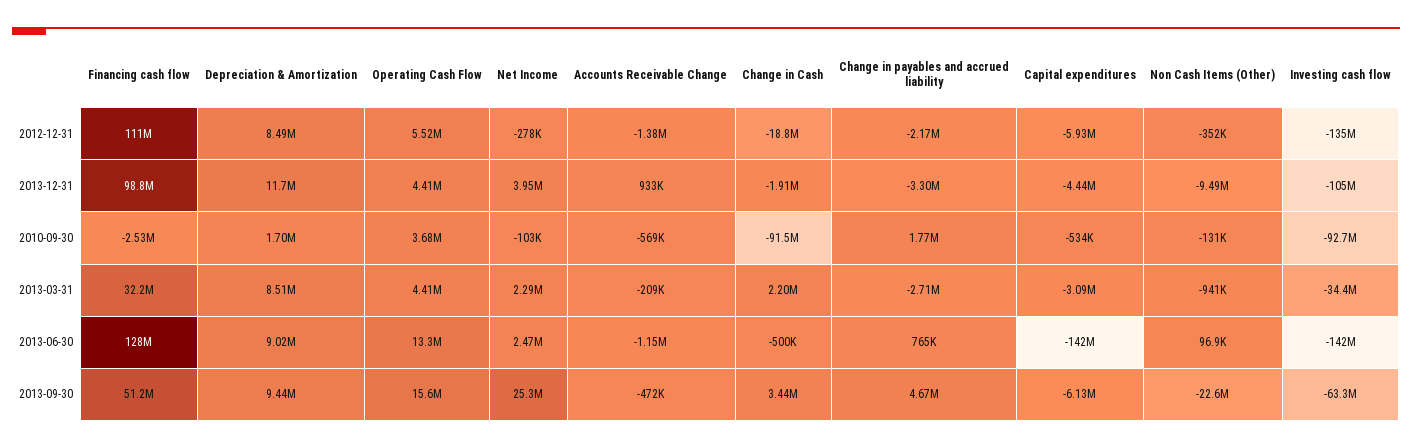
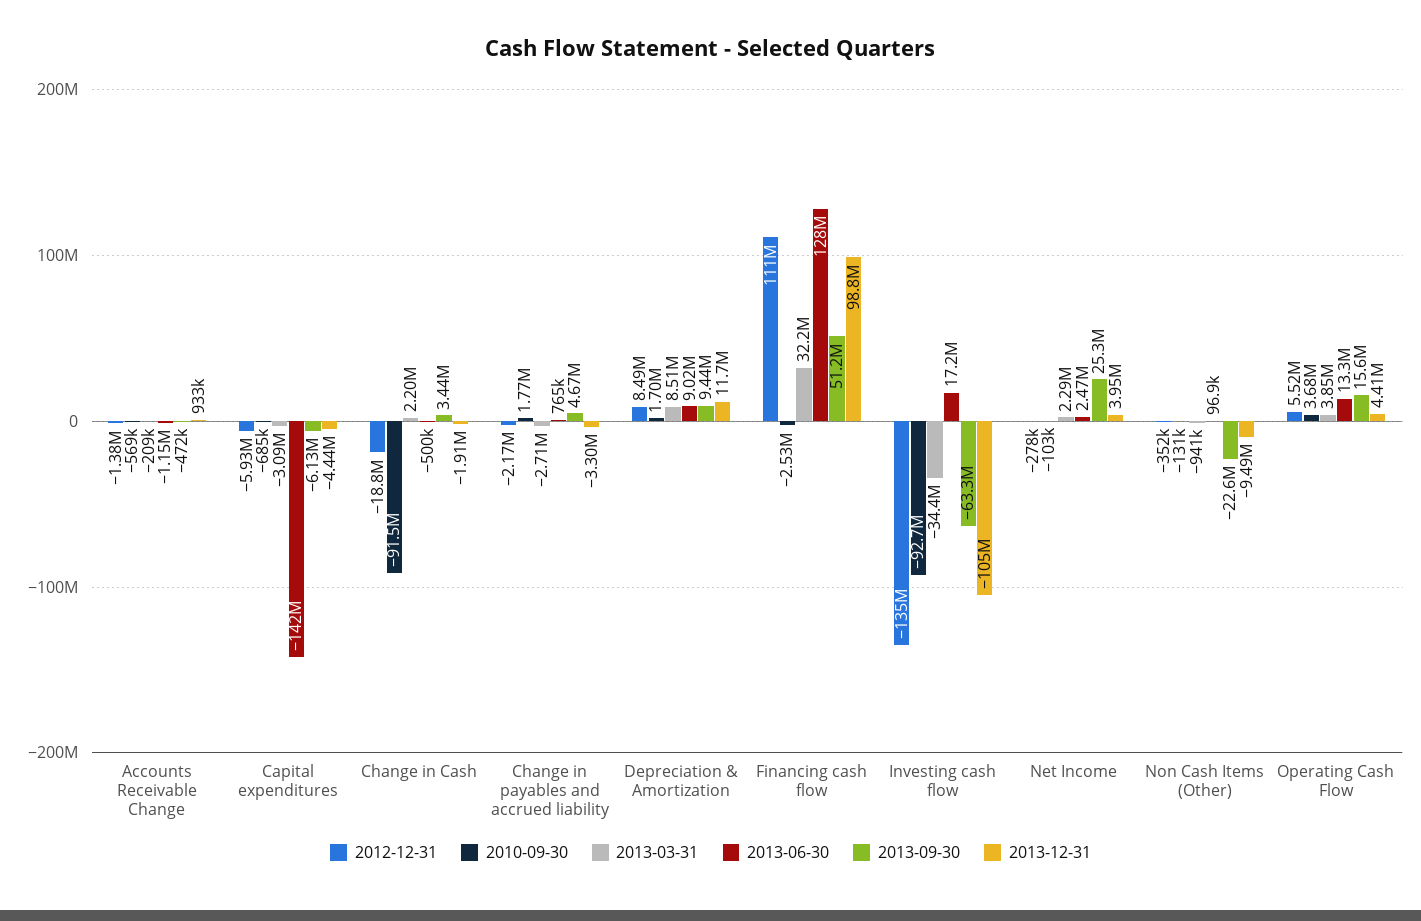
  {
    "2012-12-31": {
      "Financing cash flow": 111000000,
      "Depreciation & Amortization": 8490000,
      "Operating Cash Flow": 5520000,
      "Net Income": -278000,
      "Accounts Receivable Change": -1380000,
      "Change in Cash": -18800000,
      "Change in payables and accrued liability": -2170000,
      "Capital expenditures": -5930000,
      "Non Cash Items (Other)": -352000,
      "Investing cash flow": -135000000
    },
    "2013-12-31": {
      "Financing cash flow": 98800000,
      "Depreciation & Amortization": 11700000,
      "Operating Cash Flow": 4410000,
      "Net Income": 3950000,
      "Accounts Receivable Change": 933000,
      "Change in Cash": -1910000,
      "Change in payables and accrued liability": -3300000,
      "Capital expenditures": -4440000,
      "Non Cash Items (Other)": -9490000,
      "Investing cash flow": -105000000
    },
    "2010-09-30": {
      "Financing cash flow": -2530000,
      "Depreciation & Amortization": 1700000,
      "Operating Cash Flow": 3680000,
      "Net Income": -103000,
      "Accounts Receivable Change": -569000,
      "Change in Cash": -91500000,
      "Change in payables and accrued liability": 1770000,
-     "Capital expenditures": -534000,
+     "Capital expenditures": -685000,
      "Non Cash Items (Other)": -131000,
      "Investing cash flow": -92700000
    },
    "2013-03-31": {
      "Financing cash flow": 32200000,
      "Depreciation & Amortization": 8510000,
-     "Operating Cash Flow": 4410000,
+     "Operating Cash Flow": 3850000,
      "Net Income": 2290000,
      "Accounts Receivable Change": -209000,
      "Change in Cash": 2200000,
      "Change in payables and accrued liability": -2710000,
      "Capital expenditures": -3090000,
      "Non Cash Items (Other)": -941000,
      "Investing cash flow": -34400000
    },
    "2013-06-30": {
      "Financing cash flow": 128000000,
      "Depreciation & Amortization": 9020000,
      "Operating Cash Flow": 13300000,
      "Net Income": 2470000,
      "Accounts Receivable Change": -1150000,
      "Change in Cash": -500000,
      "Change in payables and accrued liability": 765000,
      "Capital expenditures": -142000000,
      "Non Cash Items (Other)": 96900,
-     "Investing cash flow": -142000000
+     "Investing cash flow": 17200000
    },
    "2013-09-30": {
      "Financing cash flow": 51200000,
      "Depreciation & Amortization": 9440000,
      "Operating Cash Flow": 15600000,
      "Net Income": 25300000,
      "Accounts Receivable Change": -472000,
      "Change in Cash": 3440000,
      "Change in payables and accrued liability": 4670000,
      "Capital expenditures": -6130000,
      "Non Cash Items (Other)": -22600000,
      "Investing cash flow": -63300000
    }
  }

